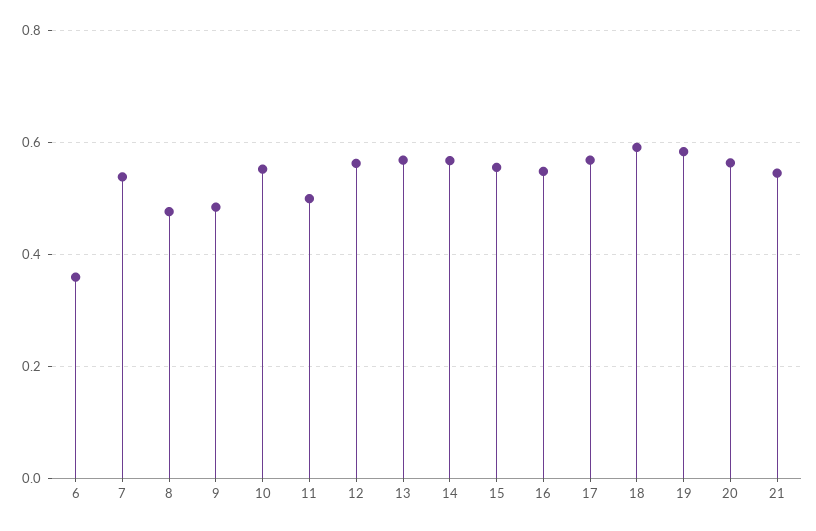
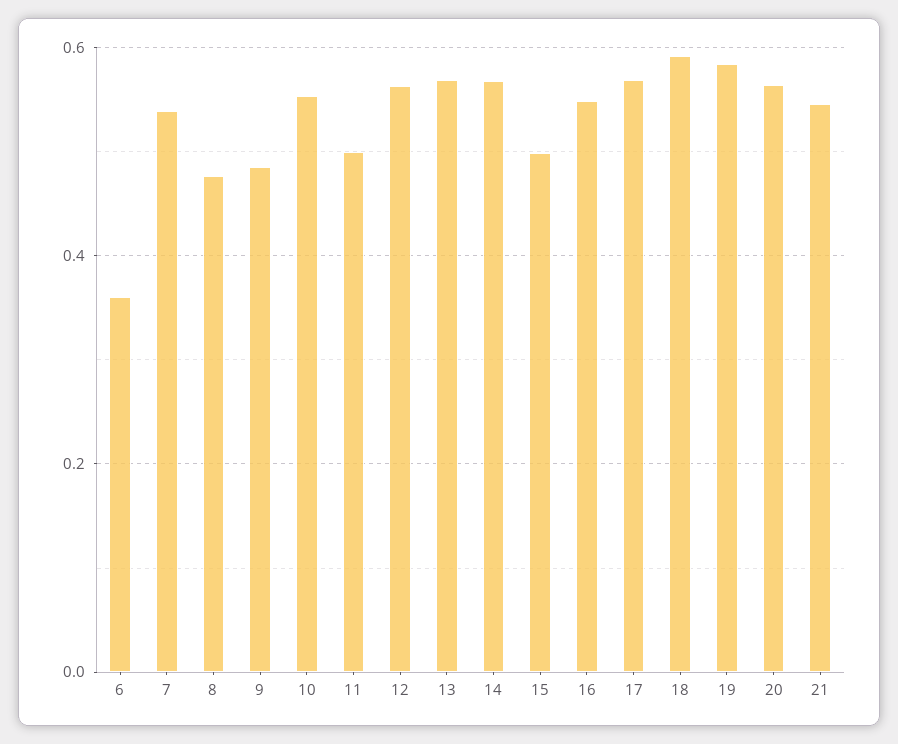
  {
    "6": 0.36,
    "7": 0.54,
    "8": 0.48,
    "9": 0.48,
    "10": 0.56,
    "11": 0.5,
    "12": 0.56,
    "13": 0.56,
    "14": 0.56,
-   "15": 0.56,
+   "15": 0.5,
    "16": 0.54,
    "17": 0.56,
    "18": 0.6,
    "19": 0.58,
    "20": 0.56,
    "21": 0.54
  }

